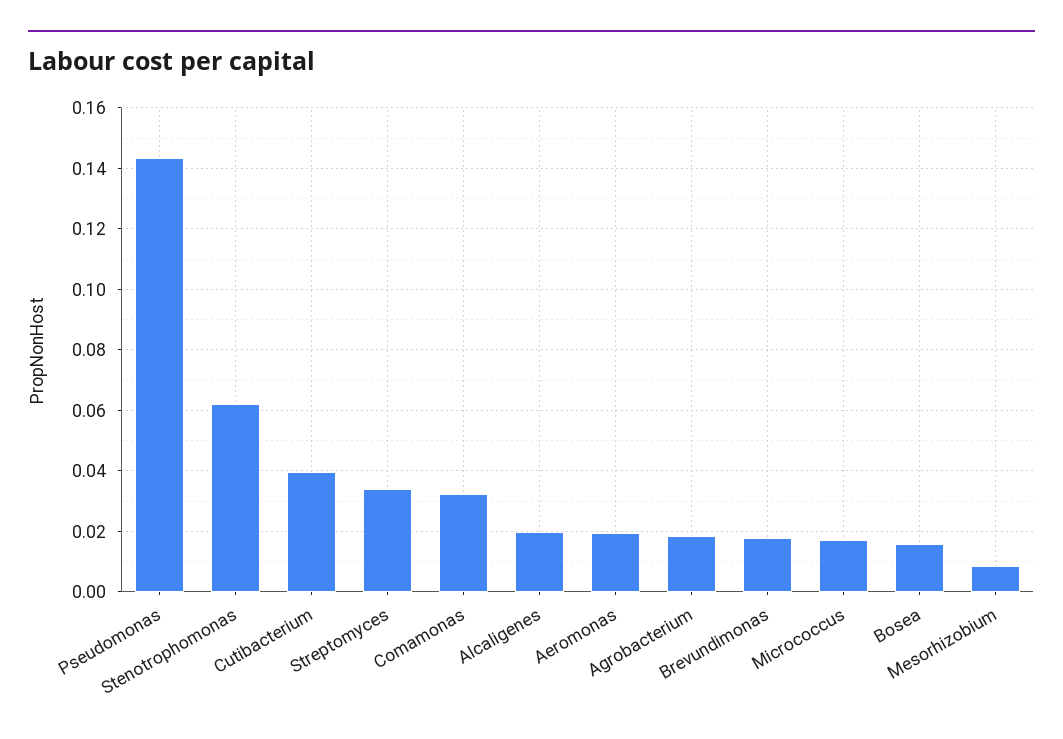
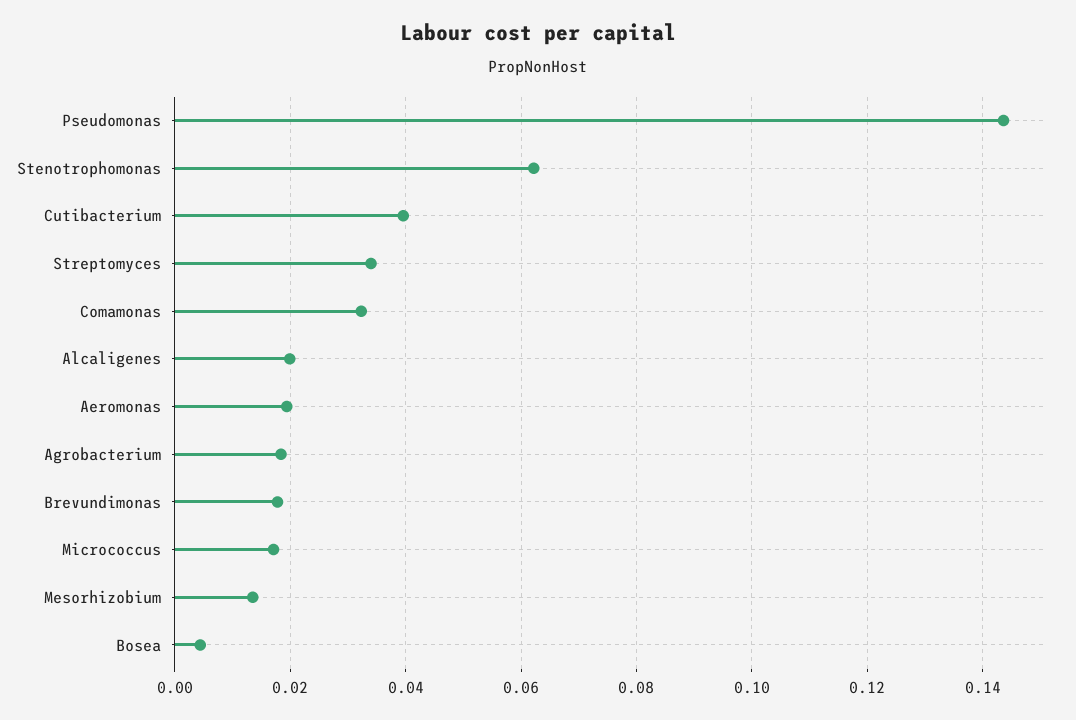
  {
    "Pseudomonas": 0.144,
    "Stenotrophomonas": 0.062,
    "Cutibacterium": 0.04,
    "Streptomyces": 0.034,
    "Comamonas": 0.032,
    "Alcaligenes": 0.02,
    "Aeromonas": 0.02,
    "Agrobacterium": 0.018,
    "Brevundimonas": 0.018,
    "Micrococcus": 0.018,
-   "Bosea": 0.016,
+   "Bosea": 0.004,
-   "Mesorhizobium": 0.008
+   "Mesorhizobium": 0.014
  }

